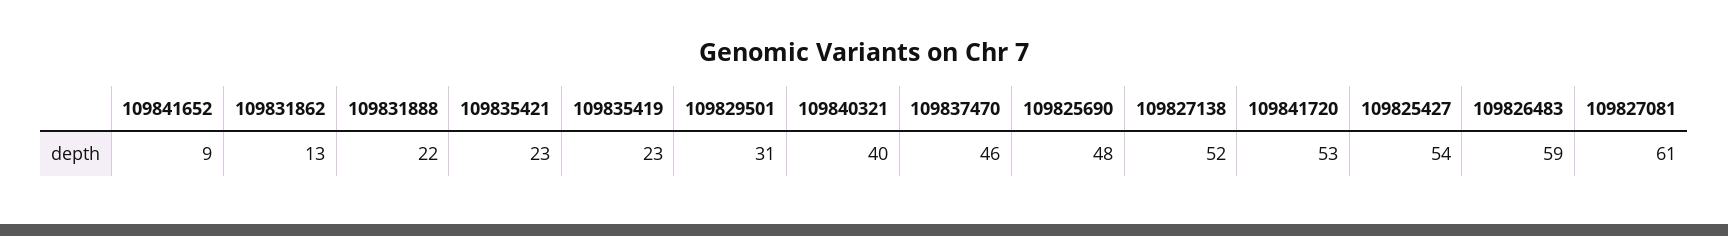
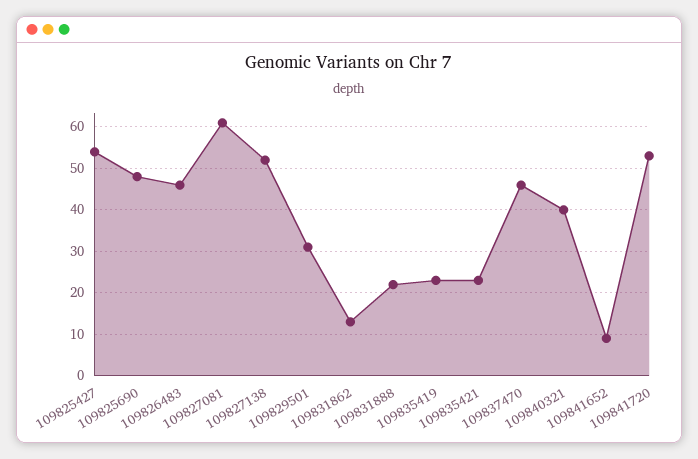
  {
    "109841652": 9,
    "109831862": 13,
    "109831888": 22,
    "109835421": 23,
    "109835419": 23,
    "109829501": 31,
    "109840321": 40,
    "109837470": 46,
    "109825690": 48,
    "109827138": 52,
    "109841720": 53,
    "109825427": 54,
-   "109826483": 59,
+   "109826483": 45,
    "109827081": 61
  }

